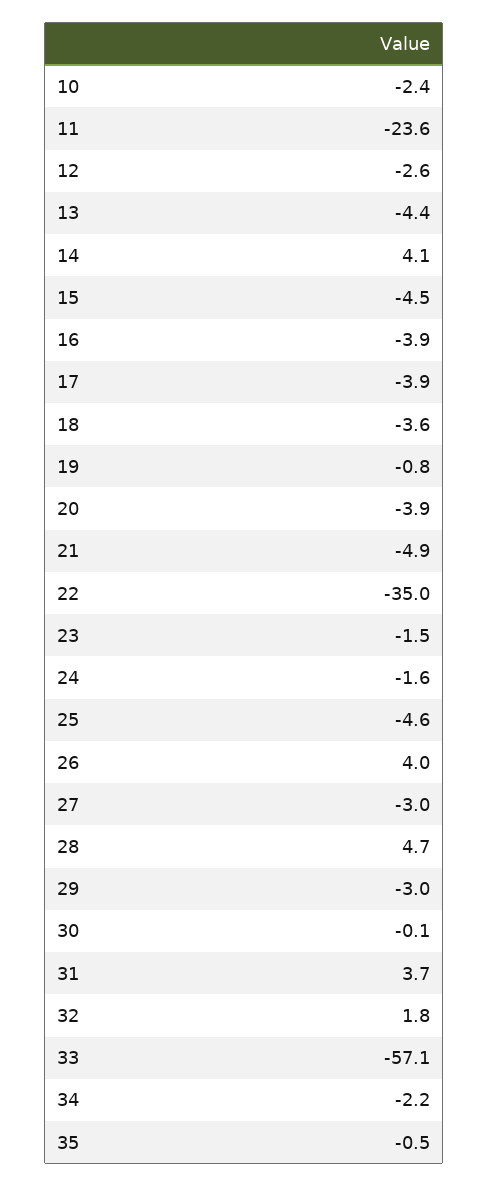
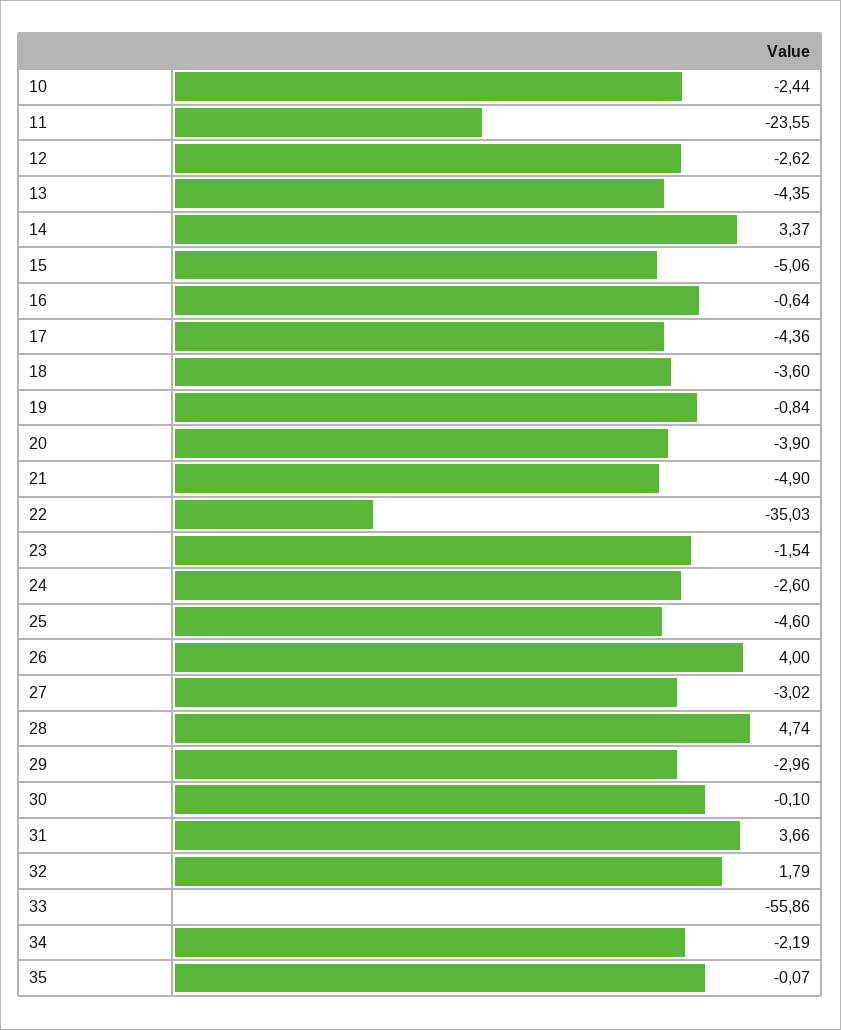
  {
    "10": -2.44,
    "11": -23.55,
    "12": -2.62,
    "13": -4.35,
-   "14": 4.1,
+   "14": 3.37,
-   "15": -4.5,
+   "15": -5.06,
-   "16": -3.9,
+   "16": -0.64,
-   "17": -3.9,
+   "17": -4.36,
    "18": -3.6,
    "19": -0.84,
    "20": -3.9,
    "21": -4.9,
    "22": -35.03,
    "23": -1.54,
-   "24": -1.6,
+   "24": -2.6,
    "25": -4.6,
    "26": 4,
    "27": -3.02,
    "28": 4.74,
    "29": -2.96,
    "30": -0.1,
    "31": 3.66,
    "32": 1.79,
-   "33": -57.1,
+   "33": -55.86,
    "34": -2.19,
-   "35": -0.5
+   "35": -0.07
  }

